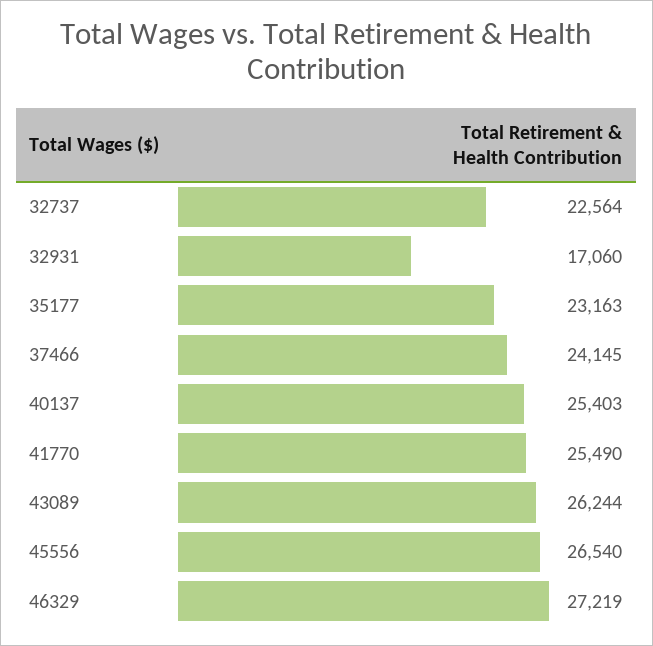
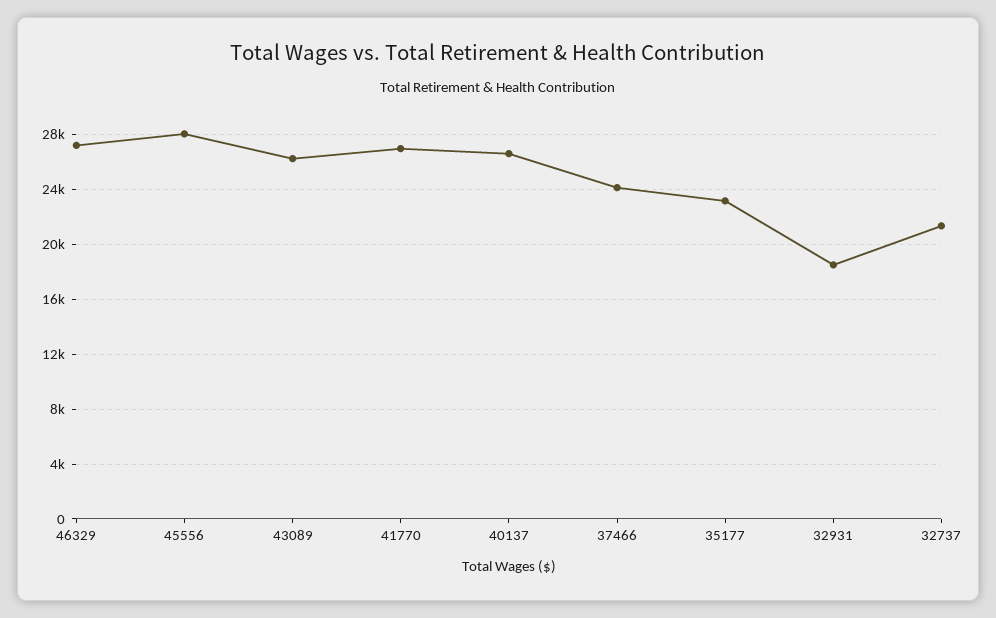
  {
-   "32737": 22564,
+   "32737": 21500,
-   "32931": 17060,
+   "32931": 18500,
    "35177": 23163,
    "37466": 24145,
-   "40137": 25403,
+   "40137": 26500,
-   "41770": 25490,
+   "41770": 27000,
    "43089": 26244,
-   "45556": 26540,
+   "45556": 28000,
    "46329": 27219
  }

